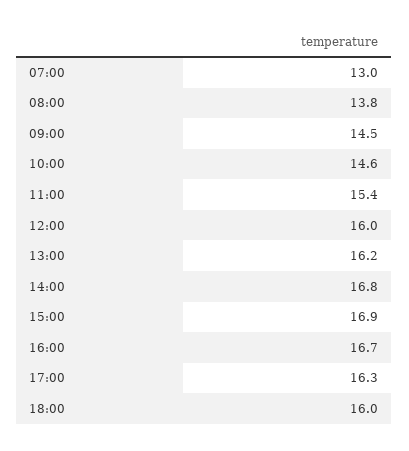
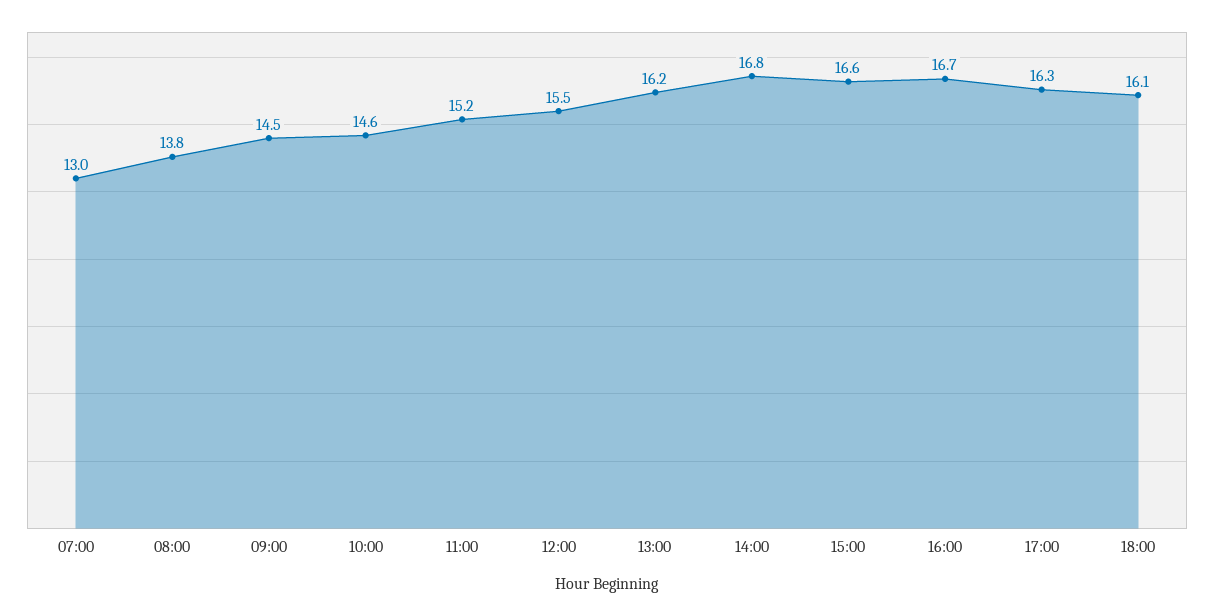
  {
    "07:00": 13,
    "08:00": 13.8,
    "09:00": 14.5,
    "10:00": 14.6,
-   "11:00": 15.4,
+   "11:00": 15.2,
-   "12:00": 16,
+   "12:00": 15.5,
    "13:00": 16.2,
    "14:00": 16.8,
-   "15:00": 16.9,
+   "15:00": 16.6,
    "16:00": 16.7,
    "17:00": 16.3,
-   "18:00": 16
+   "18:00": 16.1
  }

